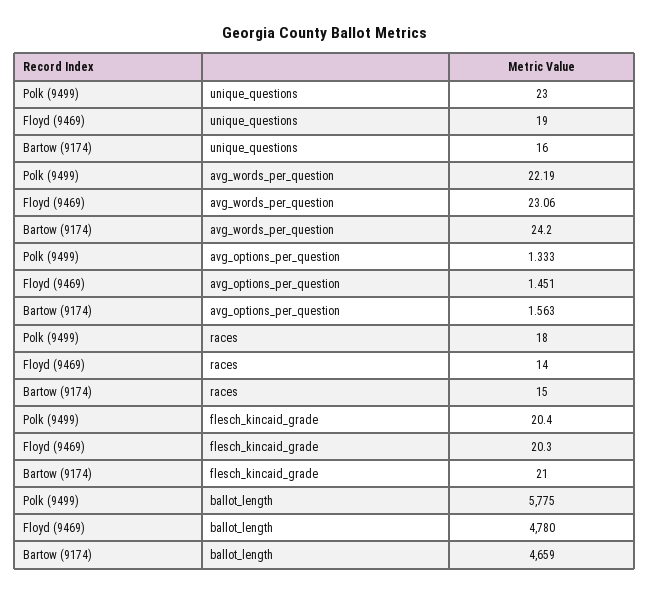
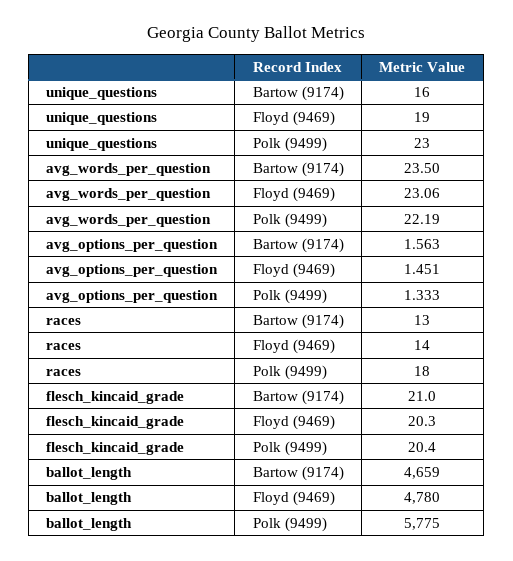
  {
    "Polk (9499)": {
      "unique_questions": 23,
      "avg_words_per_question": 22.19,
      "avg_options_per_question": 1.333,
      "races": 18,
      "flesch_kincaid_grade": 20.4,
      "ballot_length": 5775
    },
    "Floyd (9469)": {
      "unique_questions": 19,
      "avg_words_per_question": 23.06,
      "avg_options_per_question": 1.451,
      "races": 14,
      "flesch_kincaid_grade": 20.3,
      "ballot_length": 4780
    },
    "Bartow (9174)": {
      "unique_questions": 16,
-     "avg_words_per_question": 24.2,
+     "avg_words_per_question": 23.5,
      "avg_options_per_question": 1.563,
-     "races": 15,
+     "races": 13,
      "flesch_kincaid_grade": 21,
      "ballot_length": 4659
    }
  }

